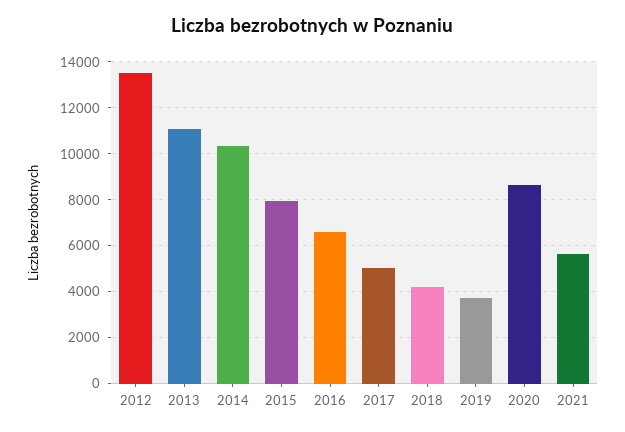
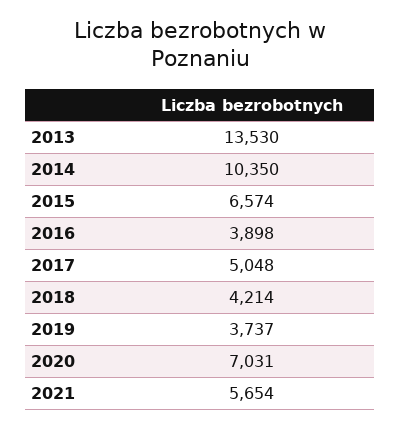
  {
-   "2012": 13500,
-   "2013": 11000,
+   "2013": 13530,
    "2014": 10350,
-   "2015": 8000,
+   "2015": 6574,
-   "2016": 6500,
+   "2016": 3898,
    "2017": 5048,
    "2018": 4214,
    "2019": 3737,
-   "2020": 8500,
+   "2020": 7031,
    "2021": 5654
  }

